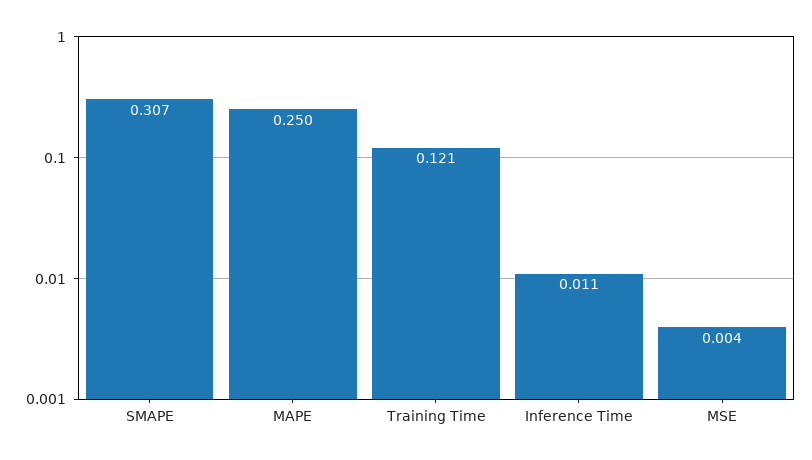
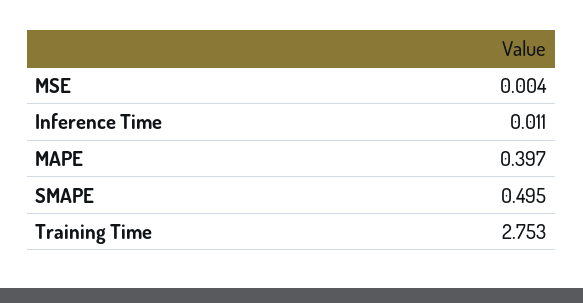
  {
-   "SMAPE": 0.307,
+   "SMAPE": 0.495,
-   "MAPE": 0.25,
+   "MAPE": 0.397,
-   "Training Time": 0.121,
+   "Training Time": 2.753,
    "Inference Time": 0.011,
    "MSE": 0.004
  }

